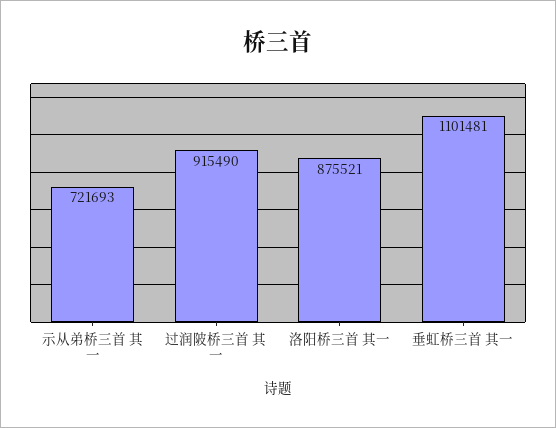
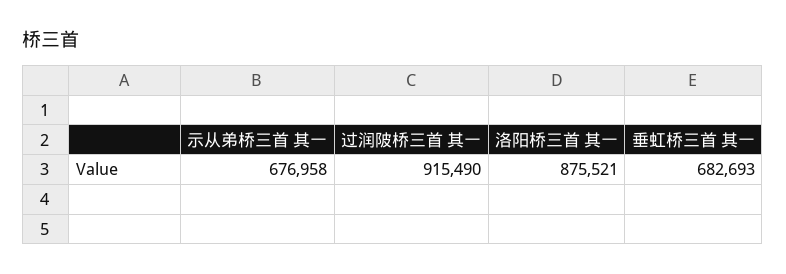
  {
-   "示从弟桥三首 其一": 721693,
+   "示从弟桥三首 其一": 676958,
    "过润陂桥三首 其一": 915490,
    "洛阳桥三首 其一": 875521,
-   "垂虹桥三首 其一": 1101481
+   "垂虹桥三首 其一": 682693
  }

